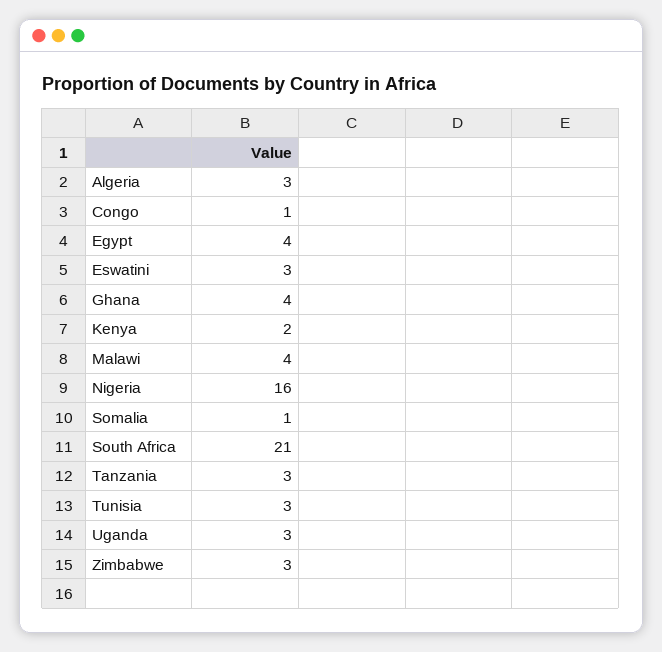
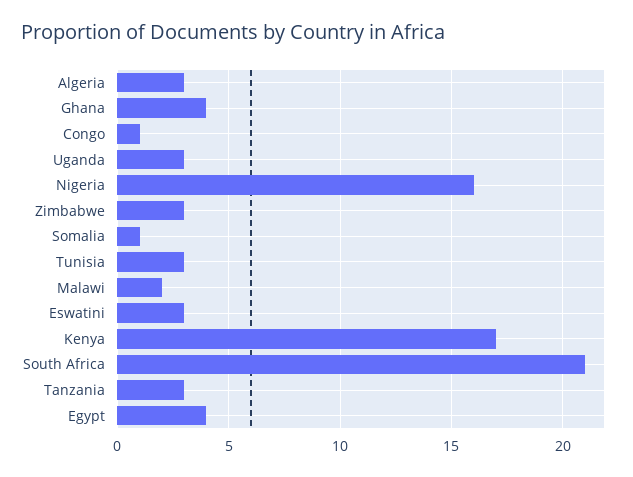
  {
    "Algeria": 3,
    "Congo": 1,
    "Egypt": 4,
    "Eswatini": 3,
    "Ghana": 4,
-   "Kenya": 2,
+   "Kenya": 17,
-   "Malawi": 4,
+   "Malawi": 2,
    "Nigeria": 16,
    "Somalia": 1,
    "South Africa": 21,
    "Tanzania": 3,
    "Tunisia": 3,
    "Uganda": 3,
    "Zimbabwe": 3
  }

